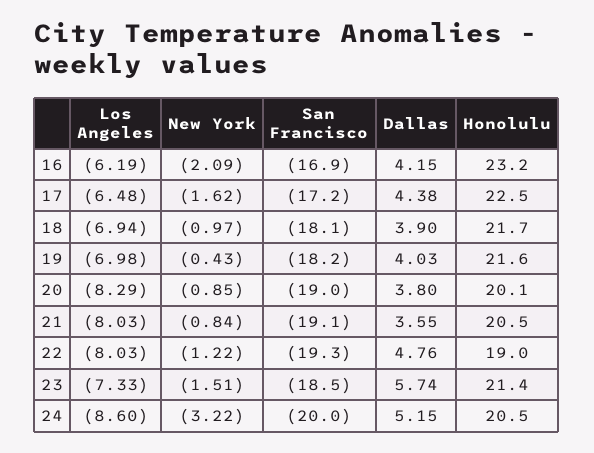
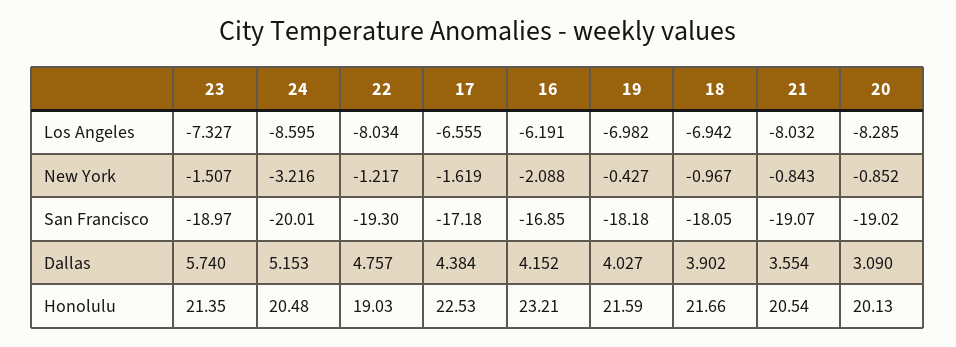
  {
    "Los Angeles": {
      "16": -6.191,
-     "17": -6.48,
+     "17": -6.555,
      "18": -6.942,
      "19": -6.982,
      "20": -8.285,
      "21": -8.032,
      "22": -8.034,
      "23": -7.327,
      "24": -8.595
    },
    "New York": {
      "16": -2.088,
      "17": -1.619,
      "18": -0.967,
      "19": -0.427,
      "20": -0.852,
      "21": -0.843,
      "22": -1.217,
      "23": -1.507,
      "24": -3.216
    },
    "San Francisco": {
      "16": -16.85,
      "17": -17.18,
      "18": -18.05,
      "19": -18.18,
      "20": -19.02,
      "21": -19.07,
      "22": -19.3,
-     "23": -18.5,
+     "23": -18.97,
      "24": -20.01
    },
    "Dallas": {
      "16": 4.152,
      "17": 4.384,
      "18": 3.902,
      "19": 4.027,
-     "20": 3.8,
+     "20": 3.09,
      "21": 3.554,
      "22": 4.757,
      "23": 5.74,
      "24": 5.153
    },
    "Honolulu": {
      "16": 23.21,
      "17": 22.53,
      "18": 21.66,
      "19": 21.59,
      "20": 20.13,
      "21": 20.54,
      "22": 19.03,
      "23": 21.35,
      "24": 20.48
    }
  }

